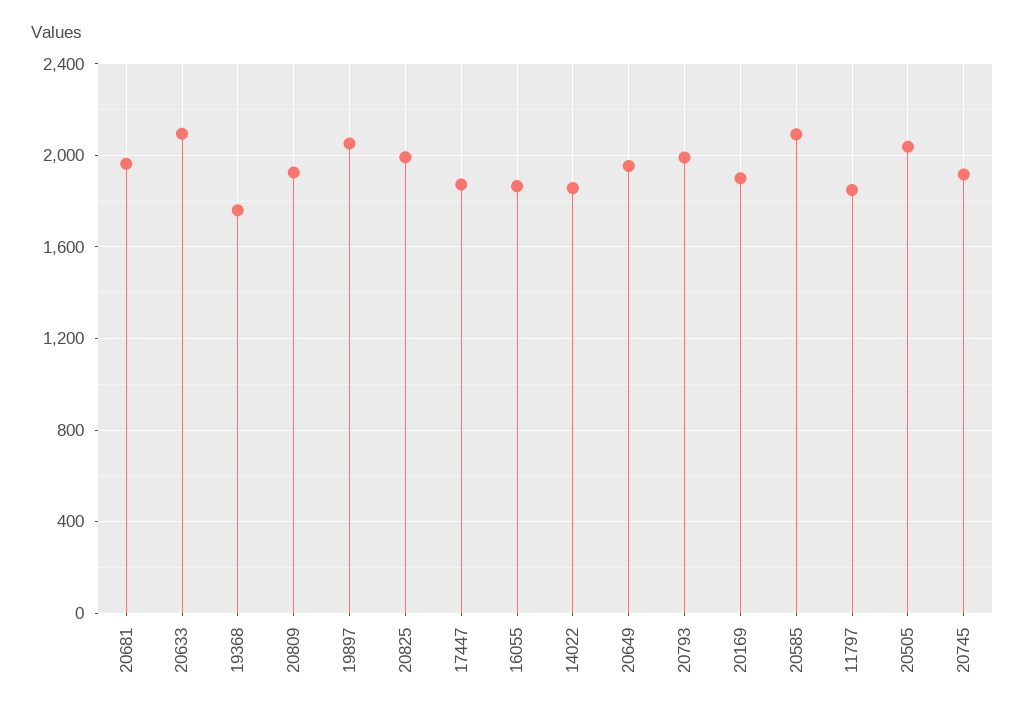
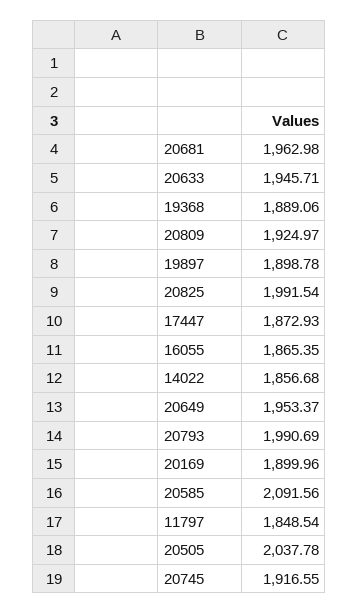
  {
    "20681": 1962.98,
-   "20633": 2100,
+   "20633": 1945.71,
-   "19368": 1750,
+   "19368": 1889.06,
    "20809": 1924.97,
-   "19897": 2050,
+   "19897": 1898.78,
    "20825": 1991.54,
    "17447": 1872.93,
    "16055": 1865.35,
    "14022": 1856.68,
    "20649": 1953.37,
    "20793": 1990.69,
    "20169": 1899.96,
    "20585": 2091.56,
    "11797": 1848.54,
    "20505": 2037.78,
    "20745": 1916.55
  }

